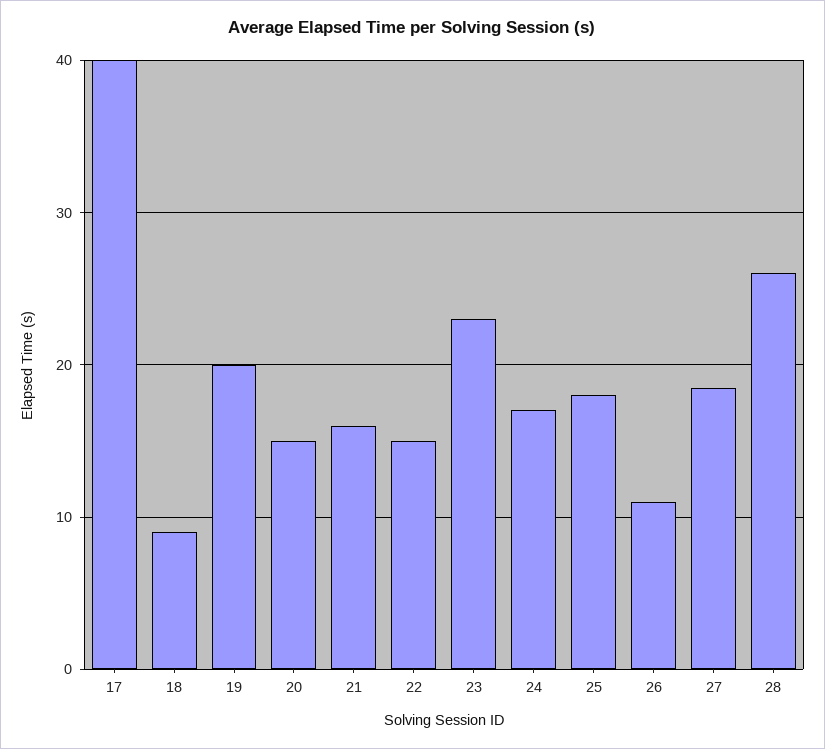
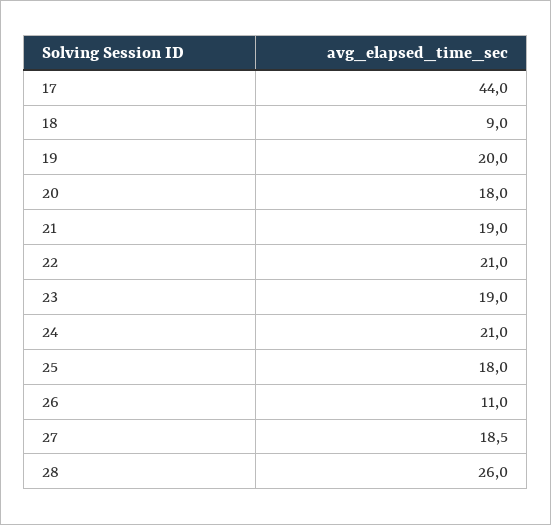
  {
-   "17": 40,
+   "17": 44,
    "18": 9,
    "19": 20,
-   "20": 15,
+   "20": 18,
-   "21": 16,
+   "21": 19,
-   "22": 15,
+   "22": 21,
-   "23": 23,
+   "23": 19,
-   "24": 17,
+   "24": 21,
    "25": 18,
    "26": 11,
    "27": 18.5,
    "28": 26
  }

